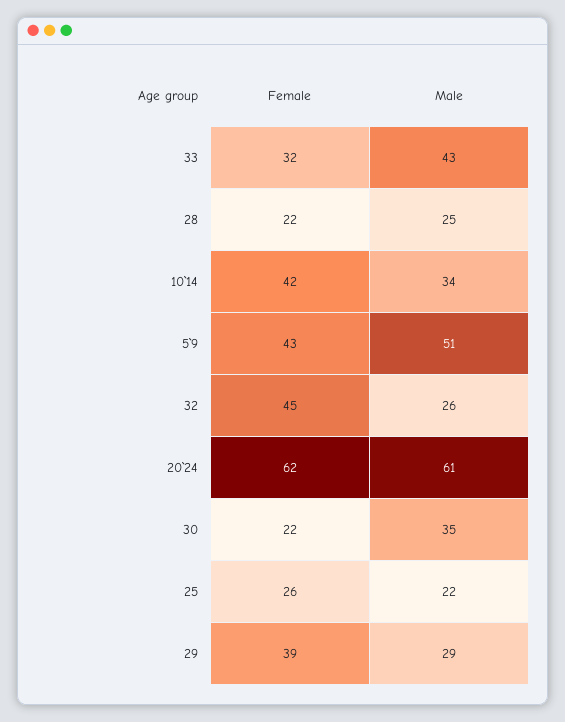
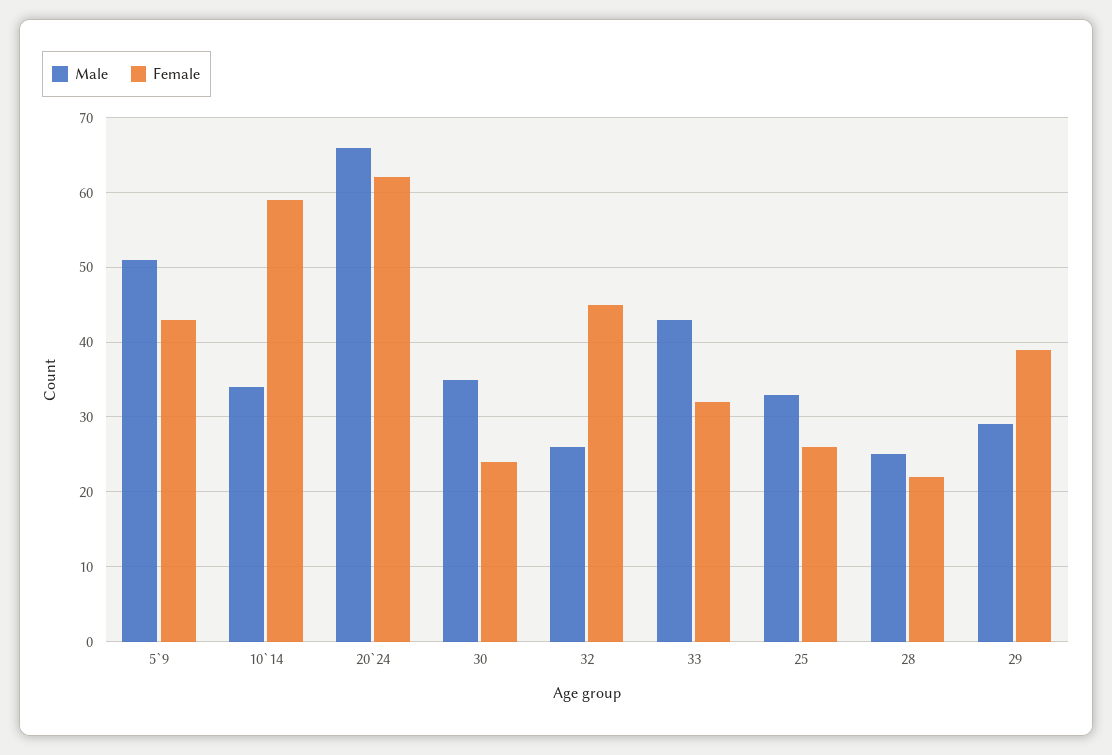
  {
    "Female": {
      "33": 32,
      "28": 22,
-     "10`14": 42,
+     "10`14": 59,
      "5`9": 43,
      "32": 45,
      "20`24": 62,
-     "30": 22,
+     "30": 24,
      "25": 26,
      "29": 39
    },
    "Male": {
      "33": 43,
      "28": 25,
      "10`14": 34,
      "5`9": 51,
      "32": 26,
-     "20`24": 61,
+     "20`24": 66,
      "30": 35,
-     "25": 22,
+     "25": 33,
      "29": 29
    }
  }

